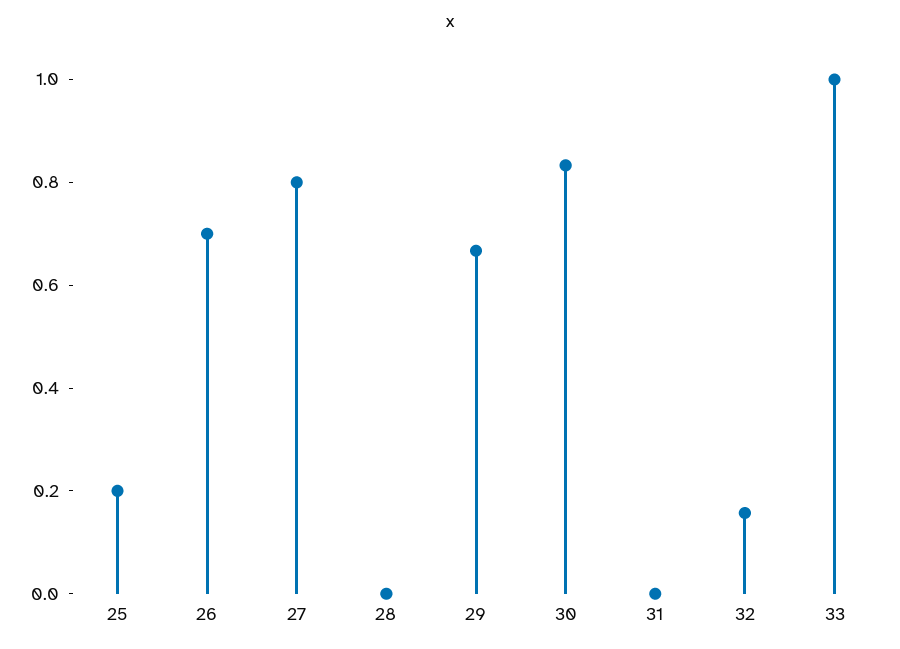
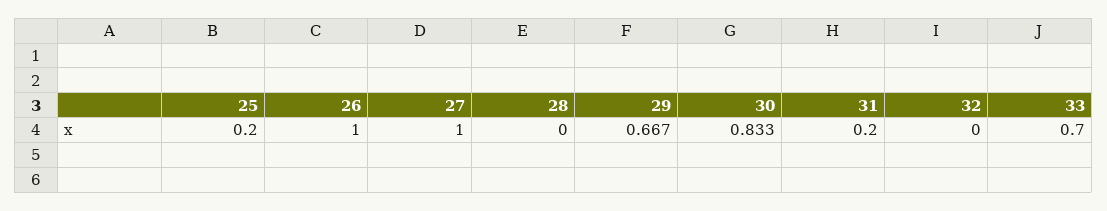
  {
    "25": 0.2,
-   "26": 0.7,
+   "26": 1,
-   "27": 0.8,
+   "27": 1,
    "28": 0,
    "29": 0.667,
    "30": 0.833,
-   "31": 0,
+   "31": 0.2,
-   "32": 0.15,
+   "32": 0,
-   "33": 1
+   "33": 0.7
  }

